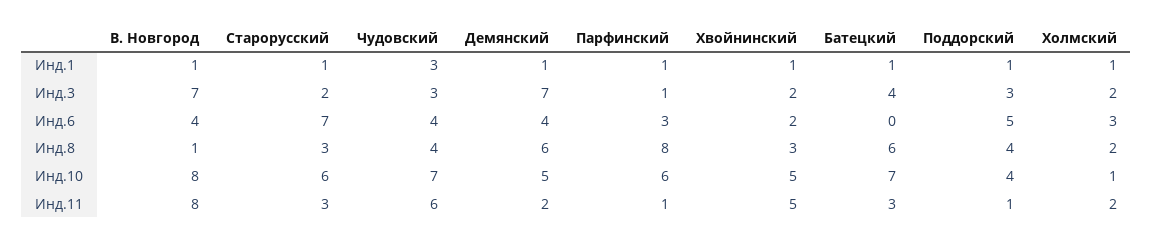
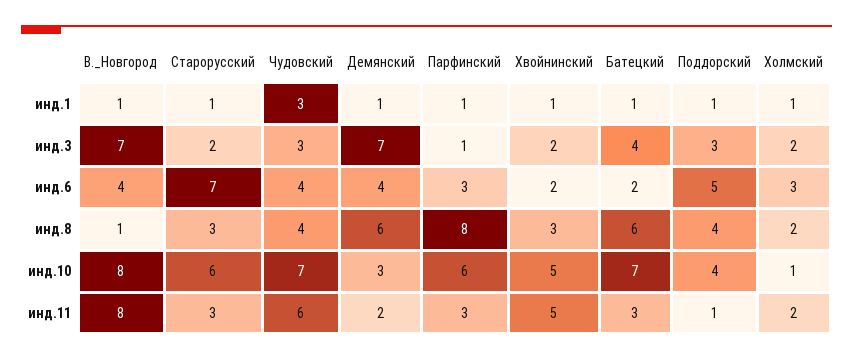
  {
    "В. Новгород": {
      "Инд.1": 1,
      "Инд.3": 7,
      "Инд.6": 4,
      "Инд.8": 1,
      "Инд.10": 8,
      "Инд.11": 8
    },
    "Старорусский": {
      "Инд.1": 1,
      "Инд.3": 2,
      "Инд.6": 7,
      "Инд.8": 3,
      "Инд.10": 6,
      "Инд.11": 3
    },
    "Чудовский": {
      "Инд.1": 3,
      "Инд.3": 3,
      "Инд.6": 4,
      "Инд.8": 4,
      "Инд.10": 7,
      "Инд.11": 6
    },
    "Демянский": {
      "Инд.1": 1,
      "Инд.3": 7,
      "Инд.6": 4,
      "Инд.8": 6,
-     "Инд.10": 5,
+     "Инд.10": 3,
      "Инд.11": 2
    },
    "Парфинский": {
      "Инд.1": 1,
      "Инд.3": 1,
      "Инд.6": 3,
      "Инд.8": 8,
      "Инд.10": 6,
-     "Инд.11": 1
+     "Инд.11": 3
    },
    "Хвойнинский": {
      "Инд.1": 1,
      "Инд.3": 2,
      "Инд.6": 2,
      "Инд.8": 3,
      "Инд.10": 5,
      "Инд.11": 5
    },
    "Батецкий": {
      "Инд.1": 1,
      "Инд.3": 4,
-     "Инд.6": 0,
+     "Инд.6": 2,
      "Инд.8": 6,
      "Инд.10": 7,
      "Инд.11": 3
    },
    "Поддорский": {
      "Инд.1": 1,
      "Инд.3": 3,
      "Инд.6": 5,
      "Инд.8": 4,
      "Инд.10": 4,
      "Инд.11": 1
    },
    "Холмский": {
      "Инд.1": 1,
      "Инд.3": 2,
      "Инд.6": 3,
      "Инд.8": 2,
      "Инд.10": 1,
      "Инд.11": 2
    }
  }

